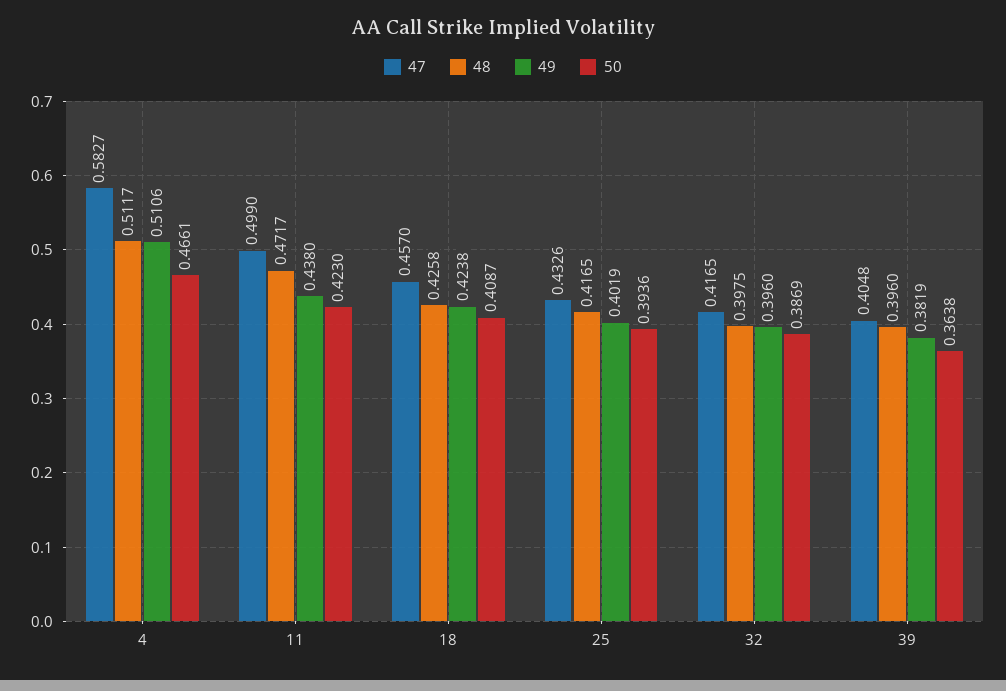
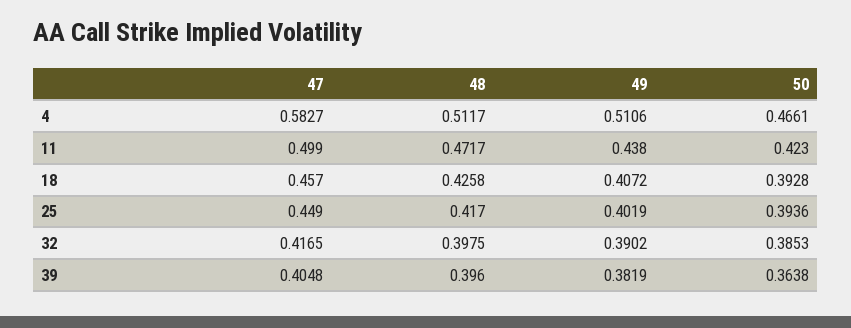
  {
    "47": {
      "4": 0.5827,
      "11": 0.499,
      "18": 0.457,
-     "25": 0.4326,
+     "25": 0.449,
      "32": 0.4165,
      "39": 0.4048
    },
    "48": {
      "4": 0.5117,
      "11": 0.4717,
      "18": 0.4258,
-     "25": 0.4165,
+     "25": 0.417,
      "32": 0.3975,
      "39": 0.396
    },
    "49": {
      "4": 0.5106,
      "11": 0.438,
-     "18": 0.4238,
+     "18": 0.4072,
      "25": 0.4019,
-     "32": 0.396,
+     "32": 0.3902,
      "39": 0.3819
    },
    "50": {
      "4": 0.4661,
      "11": 0.423,
-     "18": 0.4087,
+     "18": 0.3928,
      "25": 0.3936,
-     "32": 0.3869,
+     "32": 0.3853,
      "39": 0.3638
    }
  }

